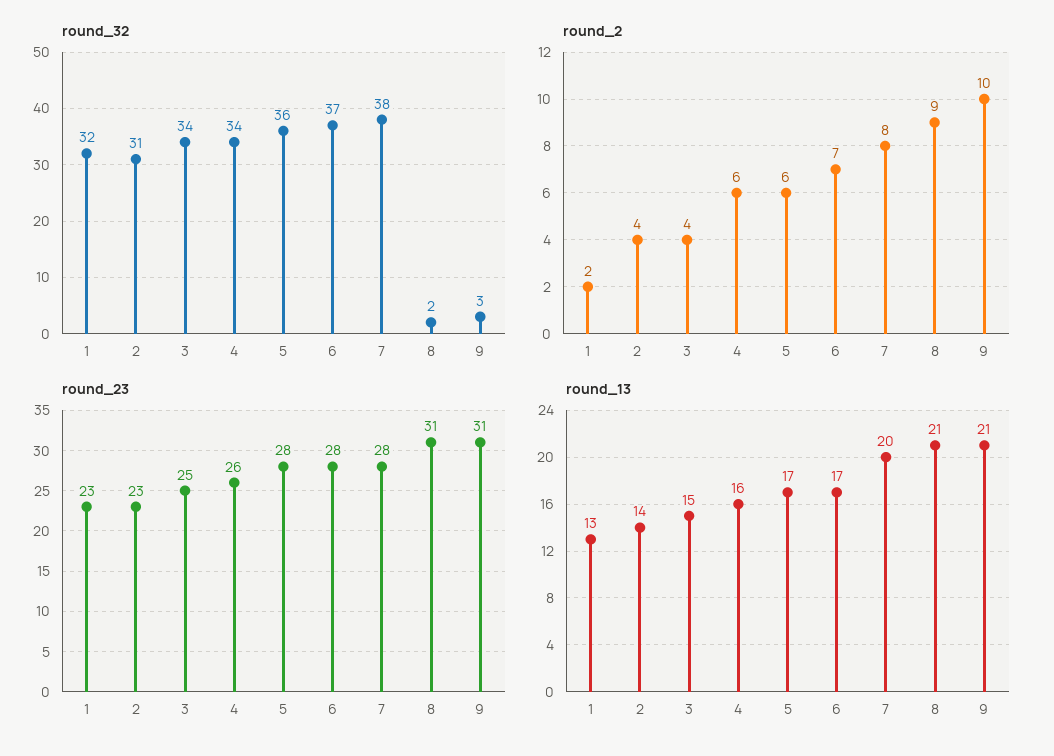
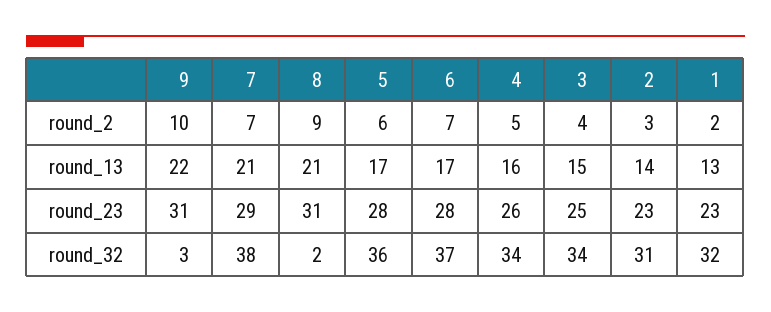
  {
    "round_32": {
      "1": 32,
      "2": 31,
      "3": 34,
      "4": 34,
      "5": 36,
      "6": 37,
      "7": 38,
      "8": 2,
      "9": 3
    },
    "round_2": {
      "1": 2,
-     "2": 4,
+     "2": 3,
      "3": 4,
-     "4": 6,
+     "4": 5,
      "5": 6,
      "6": 7,
-     "7": 8,
+     "7": 7,
      "8": 9,
      "9": 10
    },
    "round_23": {
      "1": 23,
      "2": 23,
      "3": 25,
      "4": 26,
      "5": 28,
      "6": 28,
-     "7": 28,
+     "7": 29,
      "8": 31,
      "9": 31
    },
    "round_13": {
      "1": 13,
      "2": 14,
      "3": 15,
      "4": 16,
      "5": 17,
      "6": 17,
-     "7": 20,
+     "7": 21,
      "8": 21,
-     "9": 21
+     "9": 22
    }
  }

